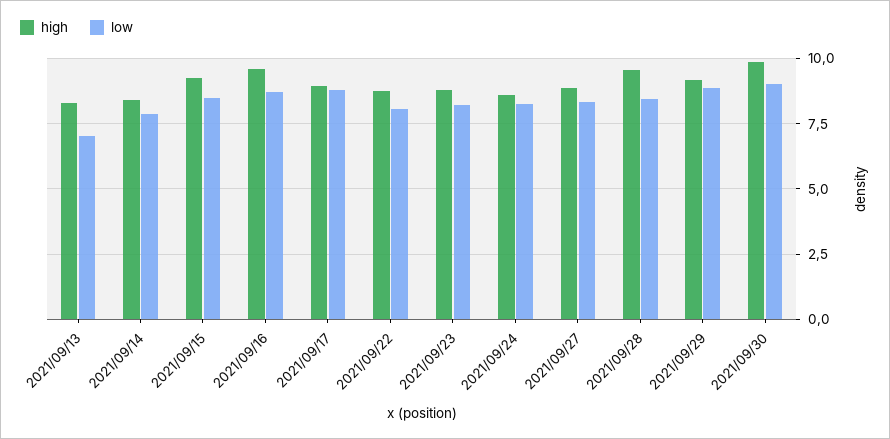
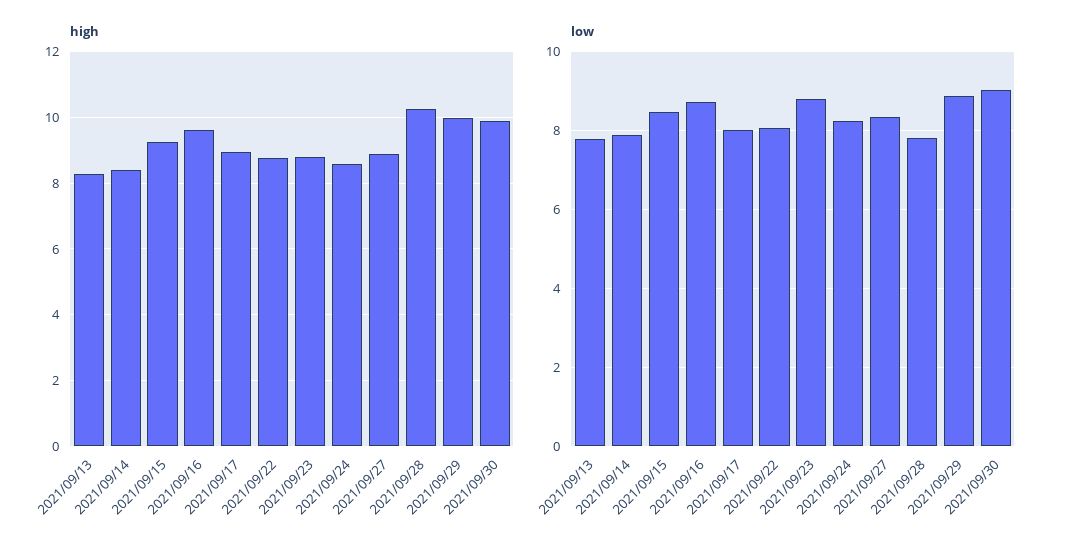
  {
    "high": {
      "2021/09/13": 8.2,
      "2021/09/14": 8.4,
      "2021/09/15": 9.2,
      "2021/09/16": 9.6,
      "2021/09/17": 9,
      "2021/09/22": 8.8,
      "2021/09/23": 8.8,
      "2021/09/24": 8.6,
      "2021/09/27": 8.8,
-     "2021/09/28": 9.5,
+     "2021/09/28": 10.2,
-     "2021/09/29": 9.25,
+     "2021/09/29": 10,
      "2021/09/30": 9.8
    },
    "low": {
-     "2021/09/13": 7,
+     "2021/09/13": 7.8,
      "2021/09/14": 7.8,
      "2021/09/15": 8.4,
      "2021/09/16": 8.8,
-     "2021/09/17": 8.75,
+     "2021/09/17": 8,
      "2021/09/22": 8,
-     "2021/09/23": 8.25,
+     "2021/09/23": 8.8,
      "2021/09/24": 8.2,
      "2021/09/27": 8.4,
-     "2021/09/28": 8.5,
+     "2021/09/28": 7.8,
      "2021/09/29": 8.8,
      "2021/09/30": 9
    }
  }

